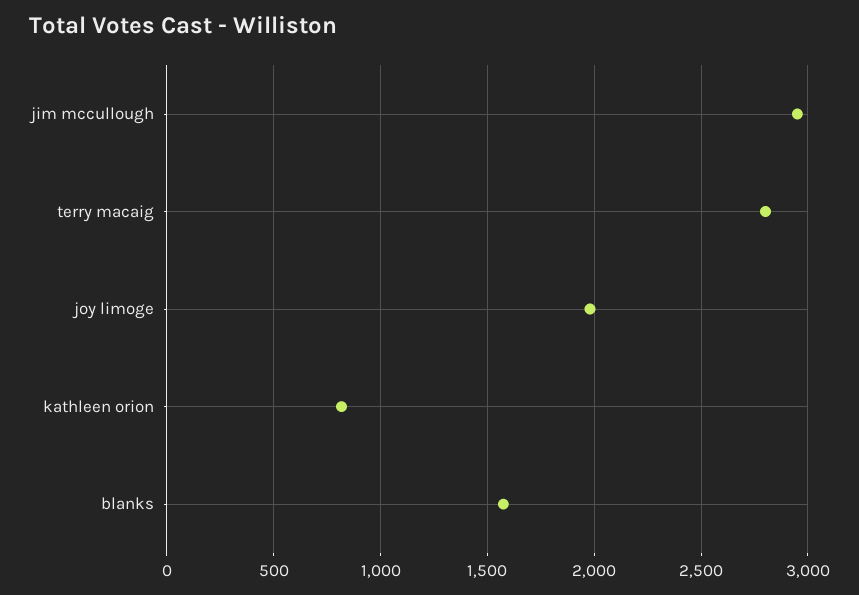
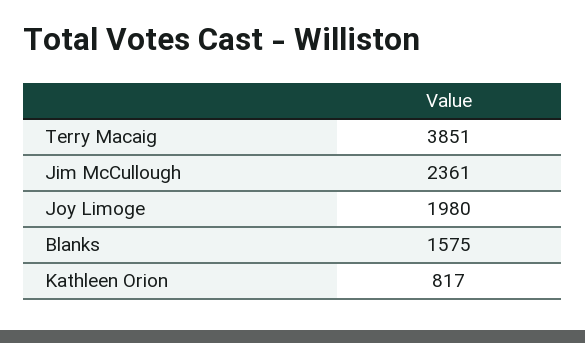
  {
-   "jim mccullough": 2950,
+   "jim mccullough": 2361,
-   "terry macaig": 2800,
+   "terry macaig": 3851,
    "joy limoge": 1980,
    "kathleen orion": 817,
    "blanks": 1575
  }

